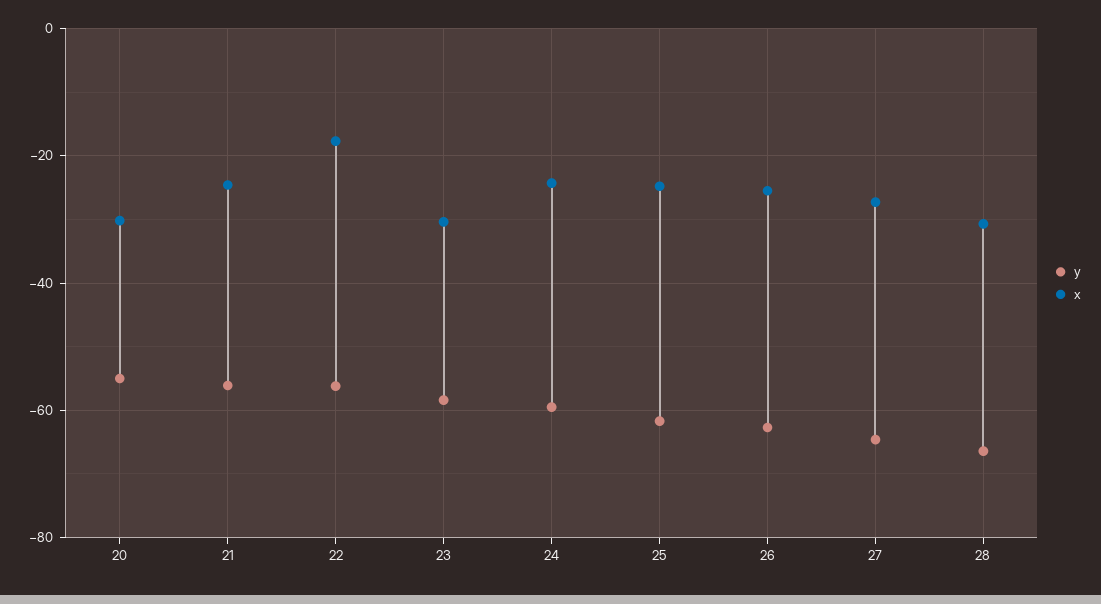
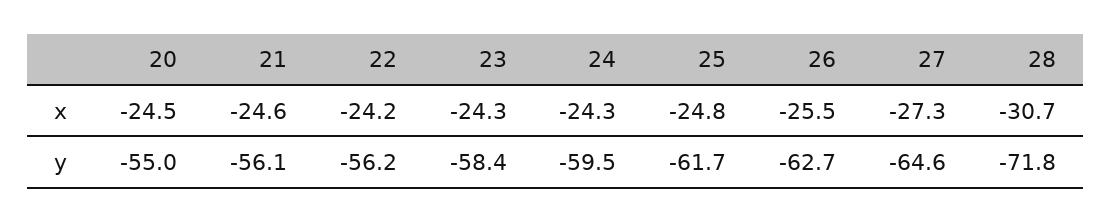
  {
    "y": {
      "20": -55,
      "21": -56.1,
      "22": -56.2,
      "23": -58.4,
      "24": -59.5,
      "25": -61.7,
      "26": -62.7,
      "27": -64.6,
-     "28": -66
+     "28": -71.8
    },
    "x": {
-     "20": -30,
+     "20": -24.5,
      "21": -24.6,
-     "22": -18,
+     "22": -24.2,
-     "23": -30,
+     "23": -24.3,
      "24": -24.3,
      "25": -24.8,
      "26": -25.5,
      "27": -27.3,
      "28": -30.7
    }
  }

